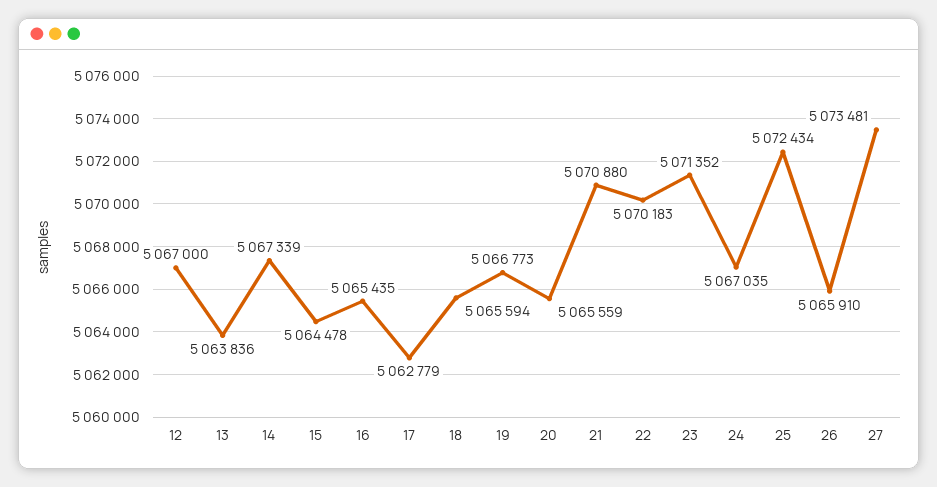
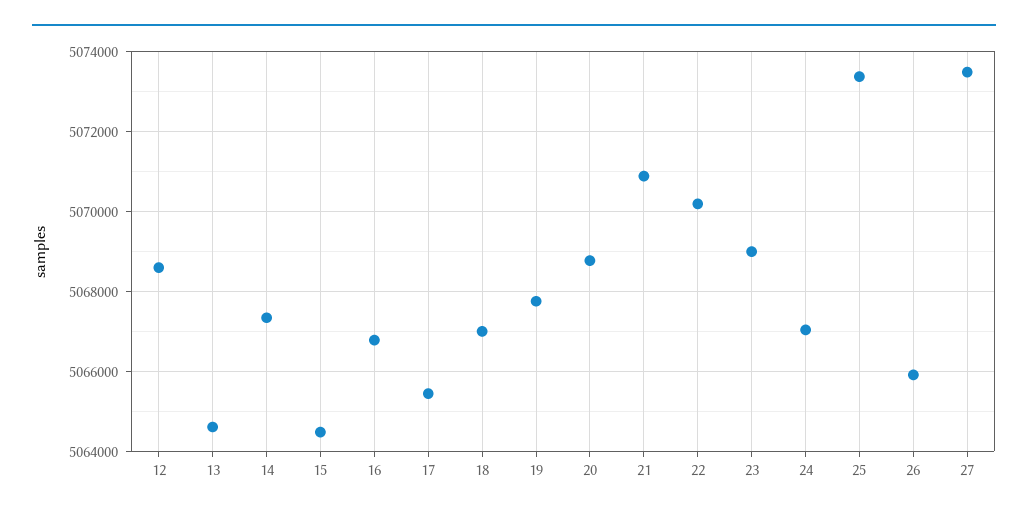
  {
-   "12": 5067000,
+   "12": 5068600,
-   "13": 5063836,
+   "13": 5064600,
    "14": 5067339,
    "15": 5064478,
-   "16": 5065435,
+   "16": 5066800,
-   "17": 5062779,
+   "17": 5065400,
-   "18": 5065594,
+   "18": 5067000,
-   "19": 5066773,
+   "19": 5067800,
-   "20": 5065559,
+   "20": 5068800,
    "21": 5070880,
    "22": 5070183,
-   "23": 5071352,
+   "23": 5069000,
    "24": 5067035,
-   "25": 5072434,
+   "25": 5073400,
    "26": 5065910,
    "27": 5073481
  }

